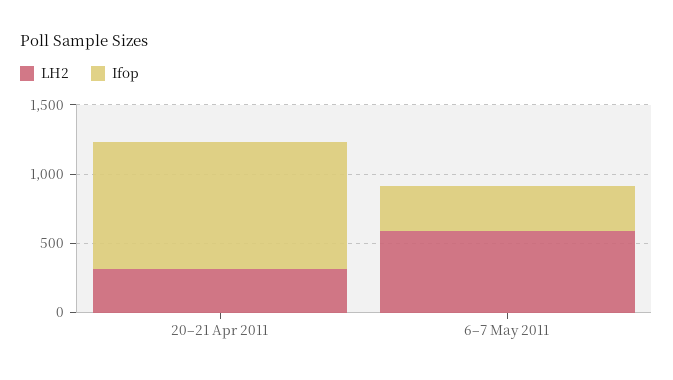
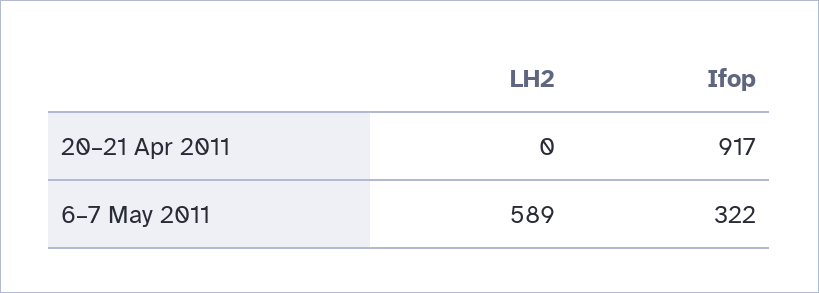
  {
    "LH2": {
-     "20–21 Apr 2011": 300,
+     "20–21 Apr 2011": 0,
      "6–7 May 2011": 589
    },
    "Ifop": {
      "20–21 Apr 2011": 917,
      "6–7 May 2011": 322
    }
  }

